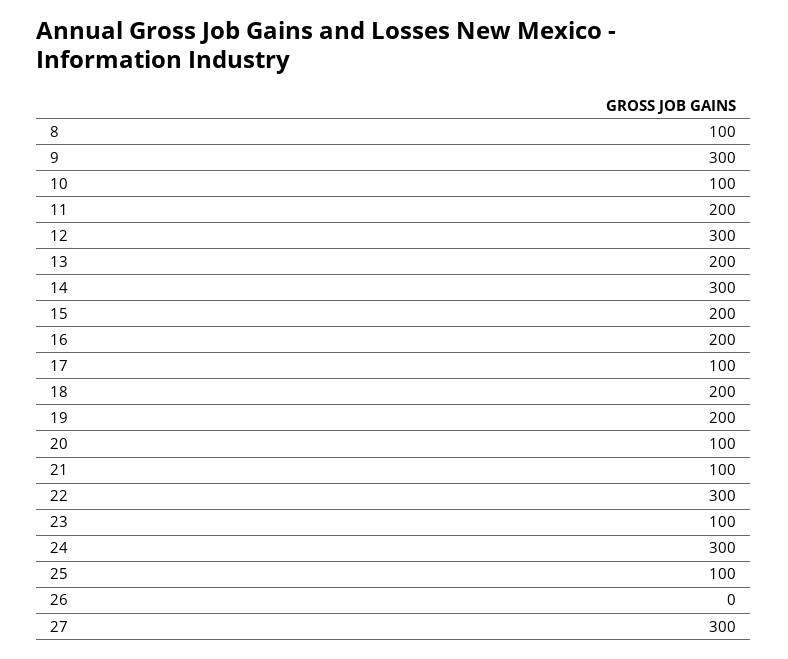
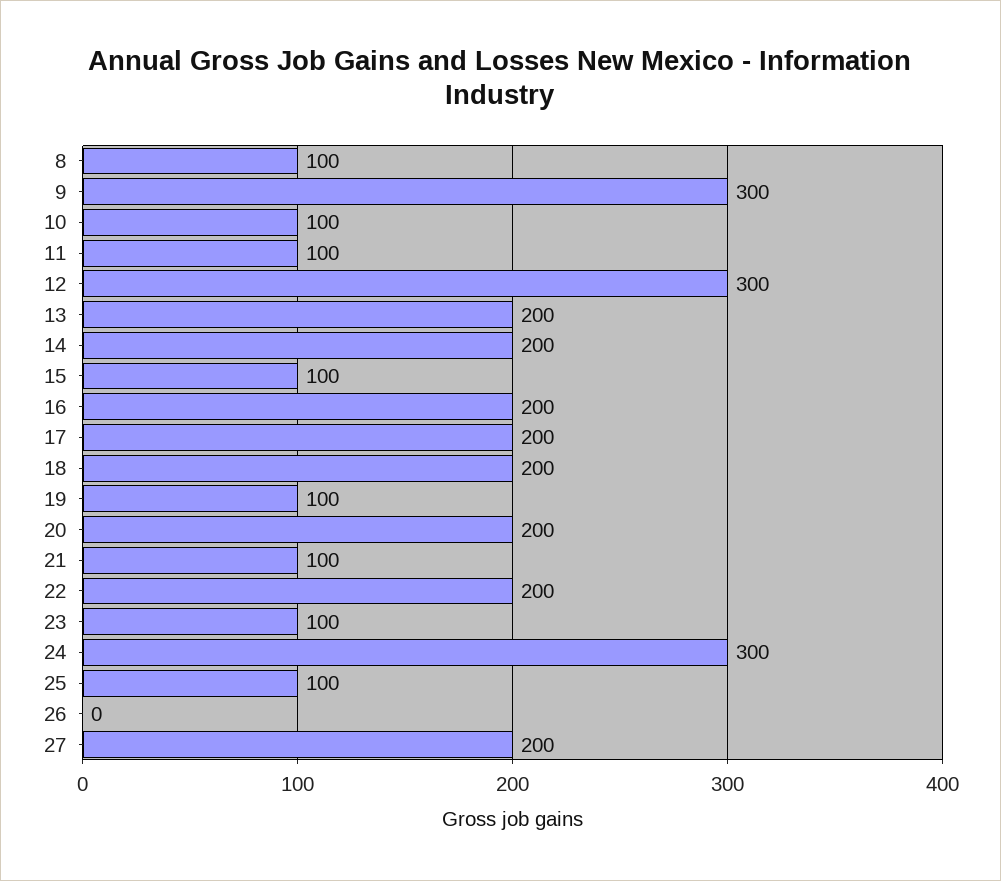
  {
    "8": 100,
    "9": 300,
    "10": 100,
-   "11": 200,
+   "11": 100,
    "12": 300,
    "13": 200,
-   "14": 300,
+   "14": 200,
-   "15": 200,
+   "15": 100,
    "16": 200,
-   "17": 100,
+   "17": 200,
    "18": 200,
-   "19": 200,
+   "19": 100,
-   "20": 100,
+   "20": 200,
    "21": 100,
-   "22": 300,
+   "22": 200,
    "23": 100,
    "24": 300,
    "25": 100,
    "26": 0,
-   "27": 300
+   "27": 200
  }

